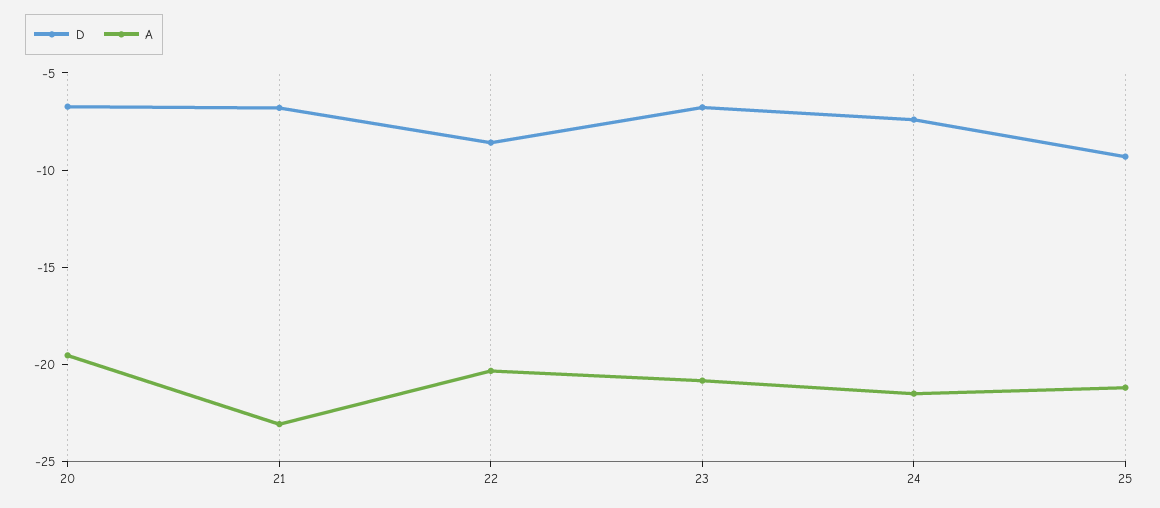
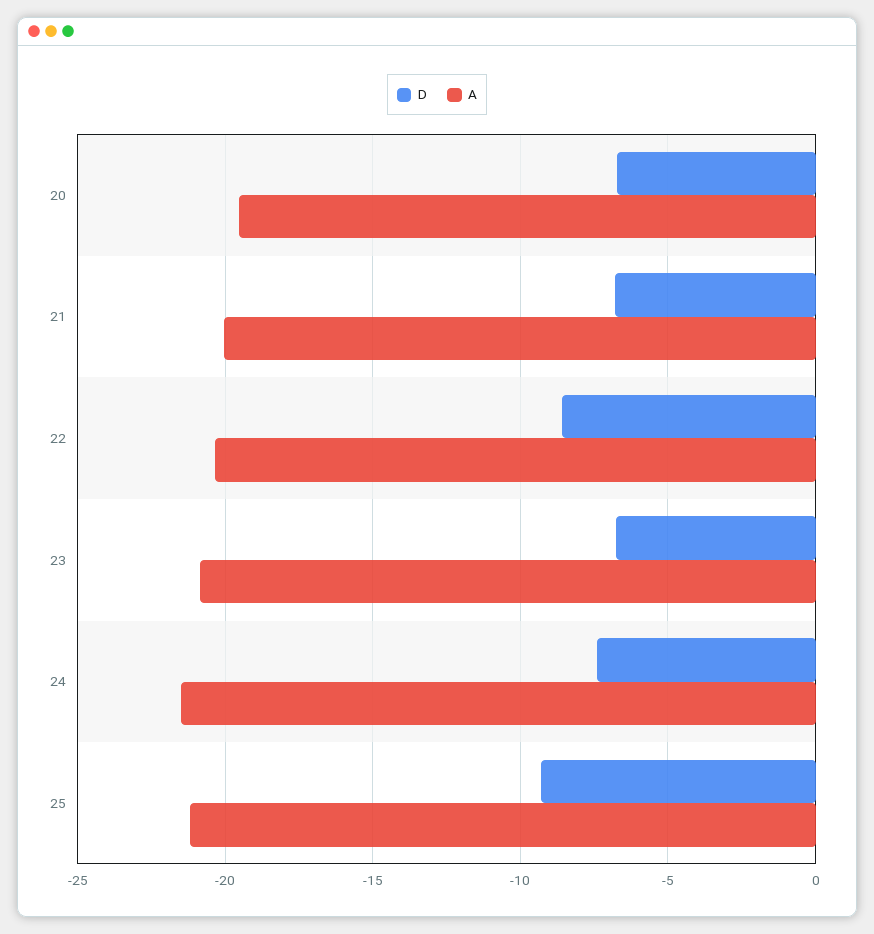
  {
    "D": {
      "20": -6.5,
      "21": -7,
      "22": -8.5,
      "23": -7,
      "24": -7.5,
      "25": -9.5
    },
    "A": {
      "20": -19.5,
-     "21": -23,
+     "21": -20,
      "22": -20.5,
      "23": -21,
      "24": -21.5,
      "25": -21
    }
  }

